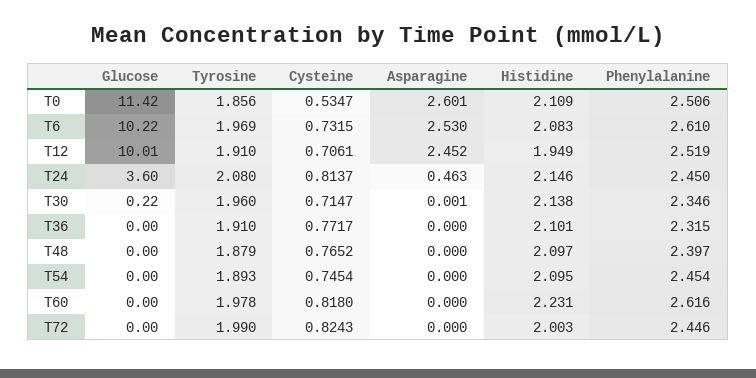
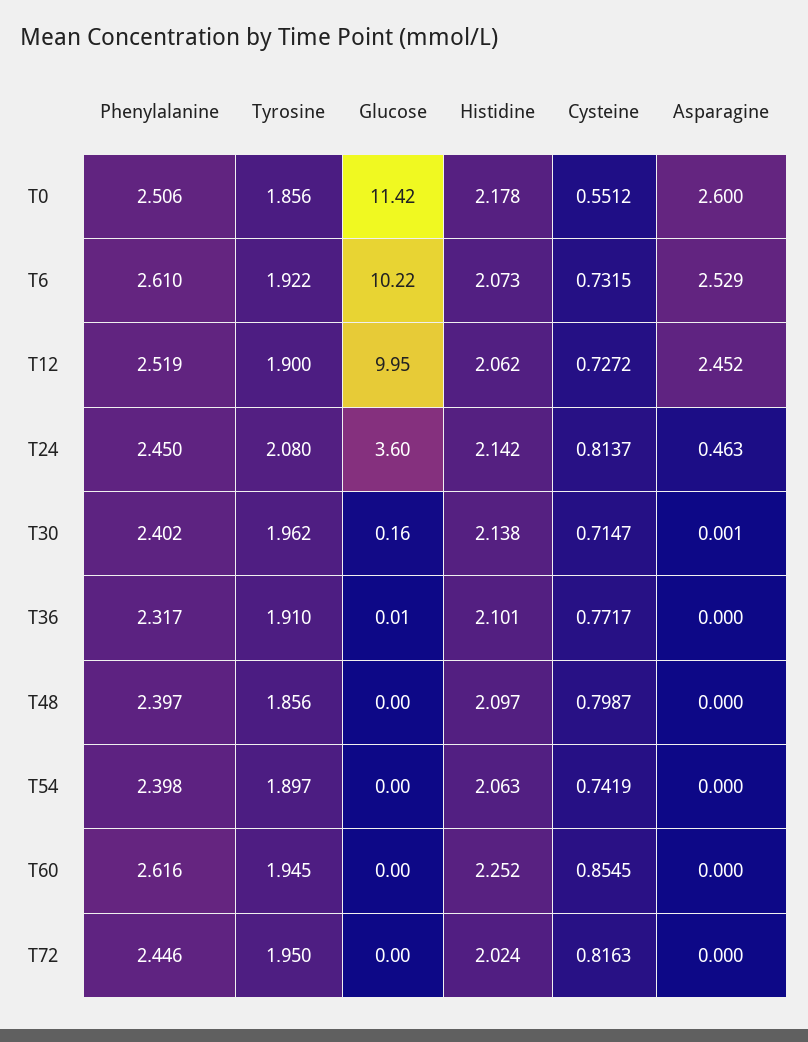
  {
    "Glucose": {
      "T0": 11.42,
      "T6": 10.22,
-     "T12": 10.01,
+     "T12": 9.95,
      "T24": 3.6,
-     "T30": 0.22,
+     "T30": 0.16,
-     "T36": 0,
+     "T36": 0.01,
      "T48": 0,
      "T54": 0,
      "T60": 0,
      "T72": 0
    },
    "Tyrosine": {
      "T0": 1.856,
-     "T6": 1.969,
+     "T6": 1.922,
-     "T12": 1.91,
+     "T12": 1.9,
      "T24": 2.08,
-     "T30": 1.96,
+     "T30": 1.962,
      "T36": 1.91,
-     "T48": 1.879,
+     "T48": 1.856,
-     "T54": 1.893,
+     "T54": 1.897,
-     "T60": 1.978,
+     "T60": 1.945,
-     "T72": 1.99
+     "T72": 1.95
    },
    "Cysteine": {
-     "T0": 0.5347,
+     "T0": 0.5512,
      "T6": 0.7315,
-     "T12": 0.7061,
+     "T12": 0.7272,
      "T24": 0.8137,
      "T30": 0.7147,
      "T36": 0.7717,
-     "T48": 0.7652,
+     "T48": 0.7987,
-     "T54": 0.7454,
+     "T54": 0.7419,
-     "T60": 0.818,
+     "T60": 0.8545,
-     "T72": 0.8243
+     "T72": 0.8163
    },
    "Asparagine": {
-     "T0": 2.601,
+     "T0": 2.6,
-     "T6": 2.53,
+     "T6": 2.529,
      "T12": 2.452,
      "T24": 0.463,
      "T30": 0.001,
      "T36": 0,
      "T48": 0,
      "T54": 0,
      "T60": 0,
      "T72": 0
    },
    "Histidine": {
-     "T0": 2.109,
+     "T0": 2.178,
-     "T6": 2.083,
+     "T6": 2.073,
-     "T12": 1.949,
+     "T12": 2.062,
-     "T24": 2.146,
+     "T24": 2.142,
      "T30": 2.138,
      "T36": 2.101,
      "T48": 2.097,
-     "T54": 2.095,
+     "T54": 2.063,
-     "T60": 2.231,
+     "T60": 2.252,
-     "T72": 2.003
+     "T72": 2.024
    },
    "Phenylalanine": {
      "T0": 2.506,
      "T6": 2.61,
      "T12": 2.519,
      "T24": 2.45,
-     "T30": 2.346,
+     "T30": 2.402,
-     "T36": 2.315,
+     "T36": 2.317,
      "T48": 2.397,
-     "T54": 2.454,
+     "T54": 2.398,
      "T60": 2.616,
      "T72": 2.446
    }
  }

